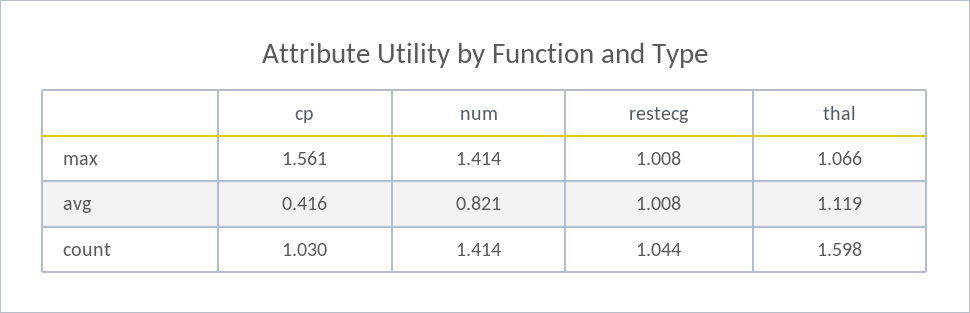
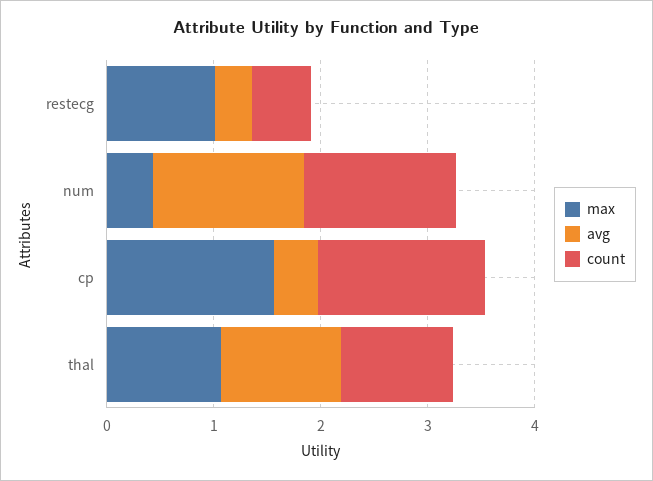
  {
    "max": {
      "cp": 1.561,
-     "num": 1.414,
+     "num": 0.4,
      "restecg": 1.008,
      "thal": 1.066
    },
    "avg": {
      "cp": 0.416,
-     "num": 0.821,
+     "num": 1.4,
-     "restecg": 1.008,
+     "restecg": 0.4,
      "thal": 1.119
    },
    "count": {
-     "cp": 1.03,
+     "cp": 1.6,
      "num": 1.414,
-     "restecg": 1.044,
+     "restecg": 0.6,
-     "thal": 1.598
+     "thal": 1
    }
  }

